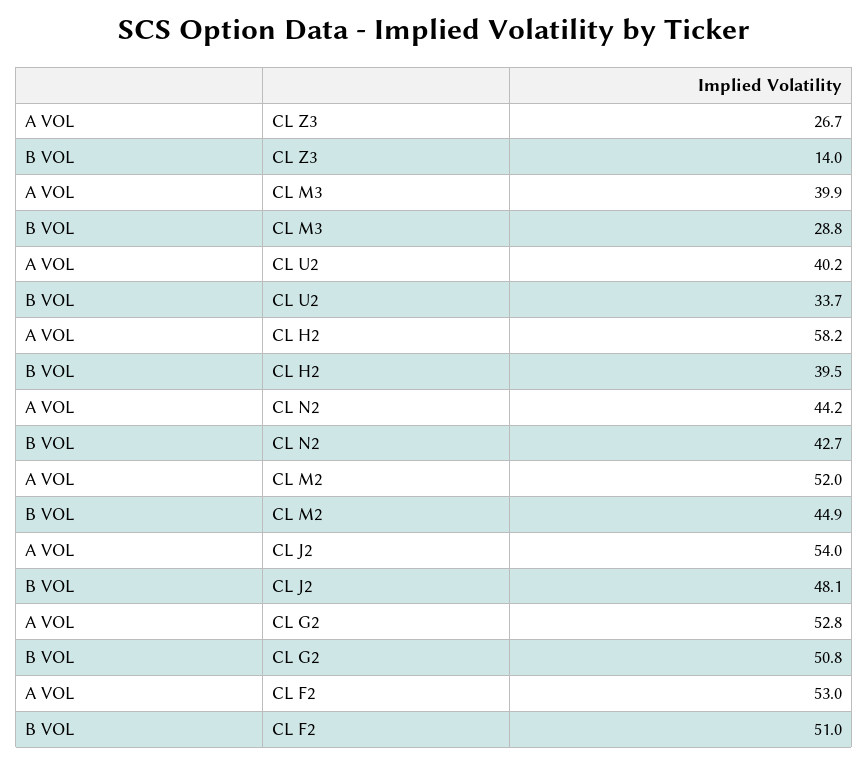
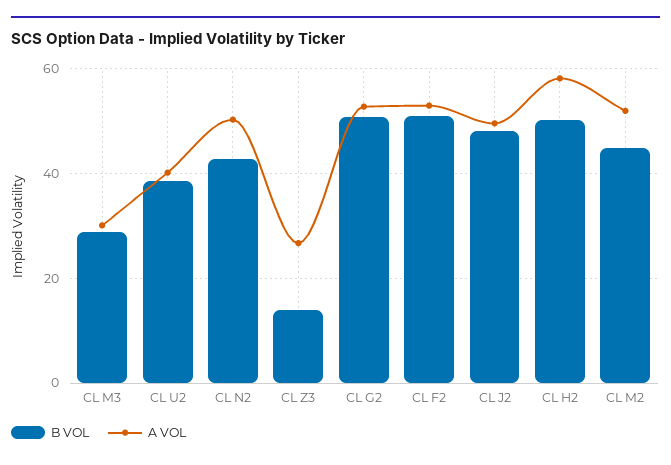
  {
    "A VOL": {
      "CL Z3": 26.7,
-     "CL M3": 39.9,
+     "CL M3": 30,
      "CL U2": 40.2,
      "CL H2": 58.2,
-     "CL N2": 44.2,
+     "CL N2": 50,
      "CL M2": 52,
-     "CL J2": 54,
+     "CL J2": 50,
      "CL G2": 52.8,
      "CL F2": 53
    },
    "B VOL": {
      "CL Z3": 14,
      "CL M3": 28.8,
-     "CL U2": 33.7,
+     "CL U2": 38,
-     "CL H2": 39.5,
+     "CL H2": 50,
      "CL N2": 42.7,
      "CL M2": 44.9,
      "CL J2": 48.1,
      "CL G2": 50.8,
      "CL F2": 51
    }
  }

